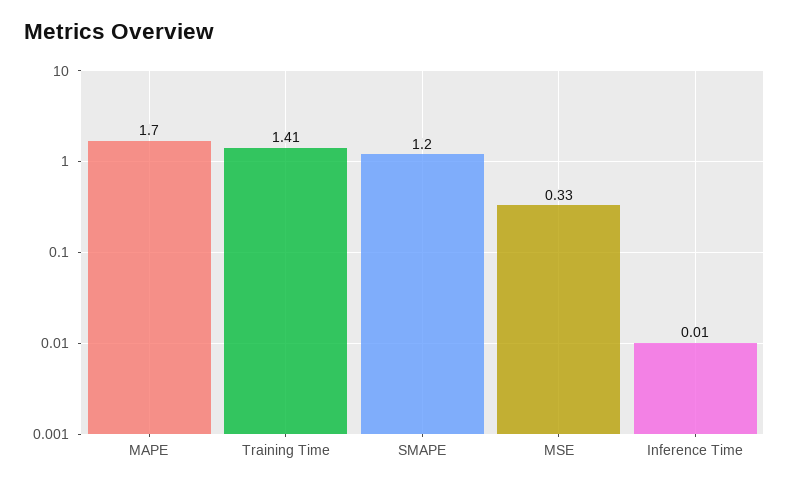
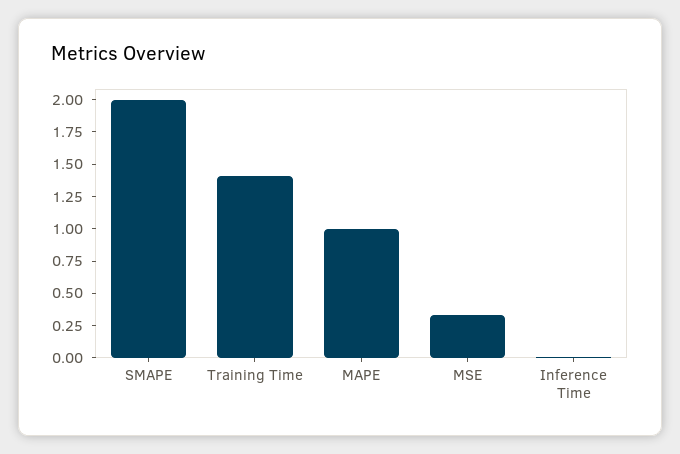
  {
-   "MAPE": 1.7,
+   "MAPE": 1,
    "Training Time": 1.41,
-   "SMAPE": 1.2,
+   "SMAPE": 2,
    "MSE": 0.33,
    "Inference Time": 0.01
  }

